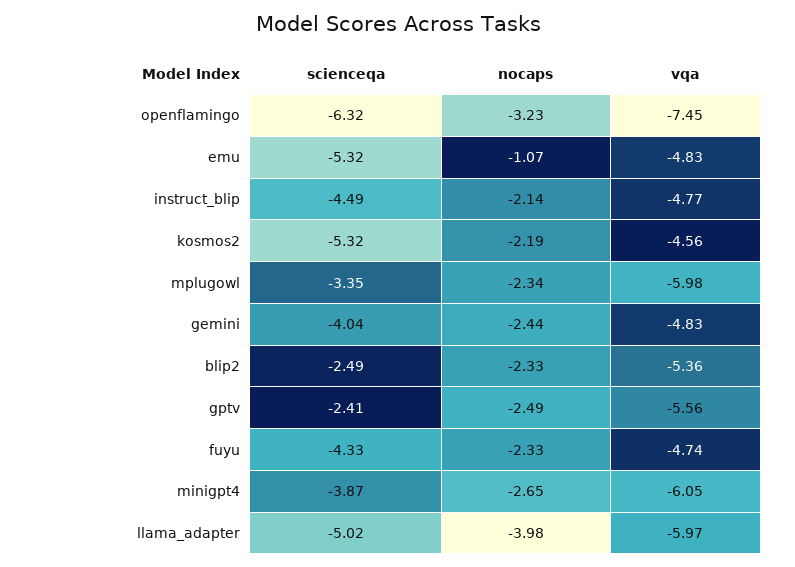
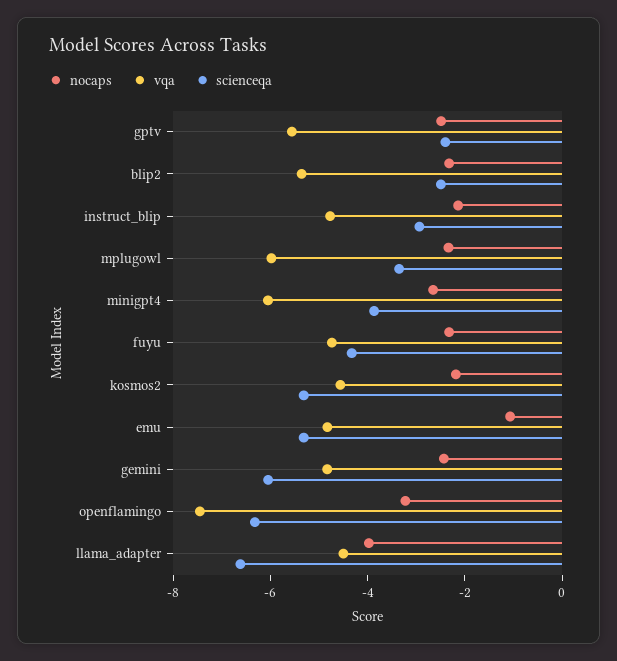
  {
    "scienceqa": {
      "openflamingo": -6.32,
      "emu": -5.32,
-     "instruct_blip": -4.49,
+     "instruct_blip": -3,
      "kosmos2": -5.32,
      "mplugowl": -3.35,
-     "gemini": -4.04,
+     "gemini": -6,
      "blip2": -2.49,
      "gptv": -2.41,
      "fuyu": -4.33,
      "minigpt4": -3.87,
-     "llama_adapter": -5.02
+     "llama_adapter": -6.5
    },
    "nocaps": {
      "openflamingo": -3.23,
      "emu": -1.07,
      "instruct_blip": -2.14,
      "kosmos2": -2.19,
      "mplugowl": -2.34,
      "gemini": -2.44,
      "blip2": -2.33,
      "gptv": -2.49,
      "fuyu": -2.33,
      "minigpt4": -2.65,
      "llama_adapter": -3.98
    },
    "vqa": {
      "openflamingo": -7.45,
      "emu": -4.83,
      "instruct_blip": -4.77,
      "kosmos2": -4.56,
      "mplugowl": -5.98,
      "gemini": -4.83,
      "blip2": -5.36,
      "gptv": -5.56,
      "fuyu": -4.74,
      "minigpt4": -6.05,
-     "llama_adapter": -5.97
+     "llama_adapter": -4.5
    }
  }

